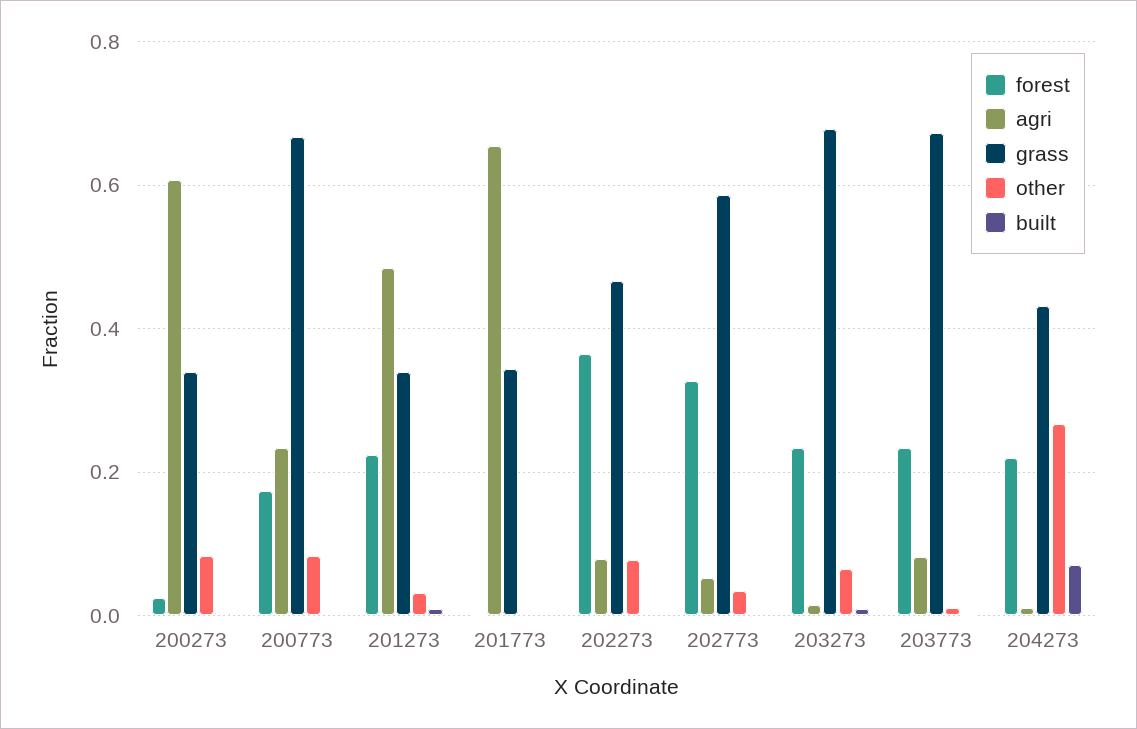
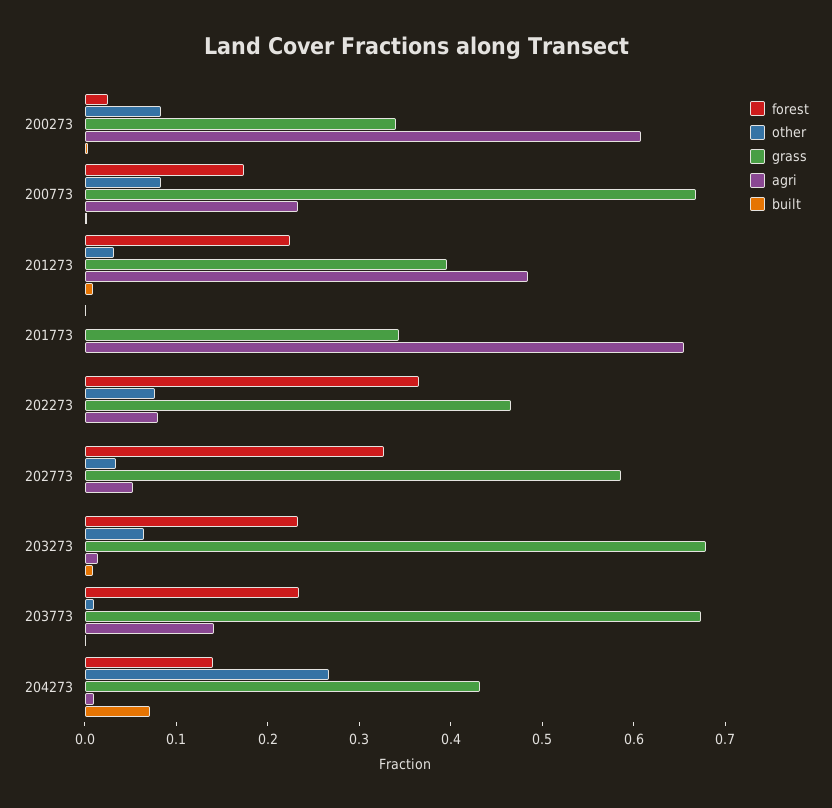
  {
    "forest": {
      "200273": 0.02,
      "200773": 0.18,
      "201273": 0.22,
      "201773": 0,
      "202273": 0.36,
      "202773": 0.32,
      "203273": 0.24,
      "203773": 0.24,
-     "204273": 0.22
+     "204273": 0.14
    },
    "agri": {
      "200273": 0.6,
      "200773": 0.24,
      "201273": 0.48,
      "201773": 0.66,
      "202273": 0.08,
      "202773": 0.06,
      "203273": 0.02,
-     "203773": 0.08,
+     "203773": 0.14,
      "204273": 0.02
    },
    "grass": {
      "200273": 0.34,
      "200773": 0.66,
-     "201273": 0.34,
+     "201273": 0.4,
      "201773": 0.34,
      "202273": 0.46,
      "202773": 0.58,
      "203273": 0.68,
      "203773": 0.68,
      "204273": 0.44
    },
    "other": {
      "200273": 0.08,
      "200773": 0.08,
      "201273": 0.04,
      "201773": 0,
      "202273": 0.08,
      "202773": 0.04,
      "203273": 0.06,
      "203773": 0.02,
      "204273": 0.26
    },
    "built": {
      "200273": 0,
      "200773": 0,
      "201273": 0,
      "201773": 0,
      "202273": 0,
      "202773": 0,
      "203273": 0,
      "203773": 0,
      "204273": 0.08
    }
  }

